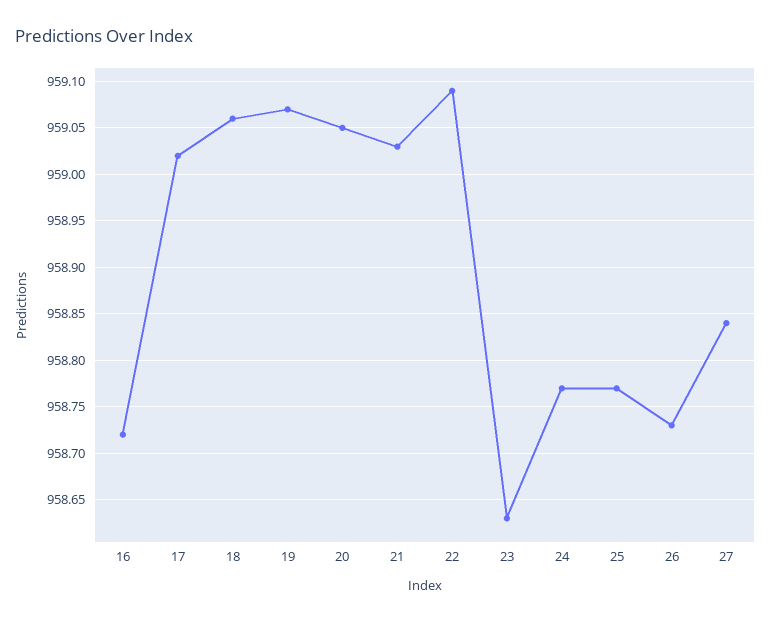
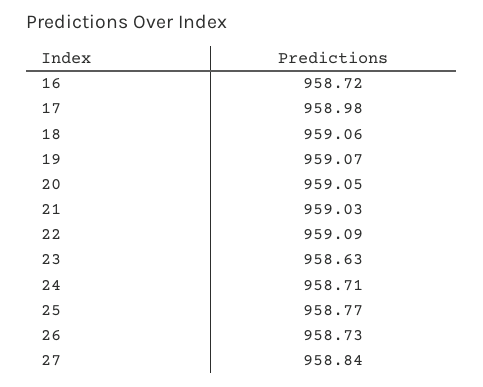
  {
    "16": 958.72,
-   "17": 959.02,
+   "17": 958.98,
    "18": 959.06,
    "19": 959.07,
    "20": 959.05,
    "21": 959.03,
    "22": 959.09,
    "23": 958.63,
-   "24": 958.77,
+   "24": 958.71,
    "25": 958.77,
    "26": 958.73,
    "27": 958.84
  }

